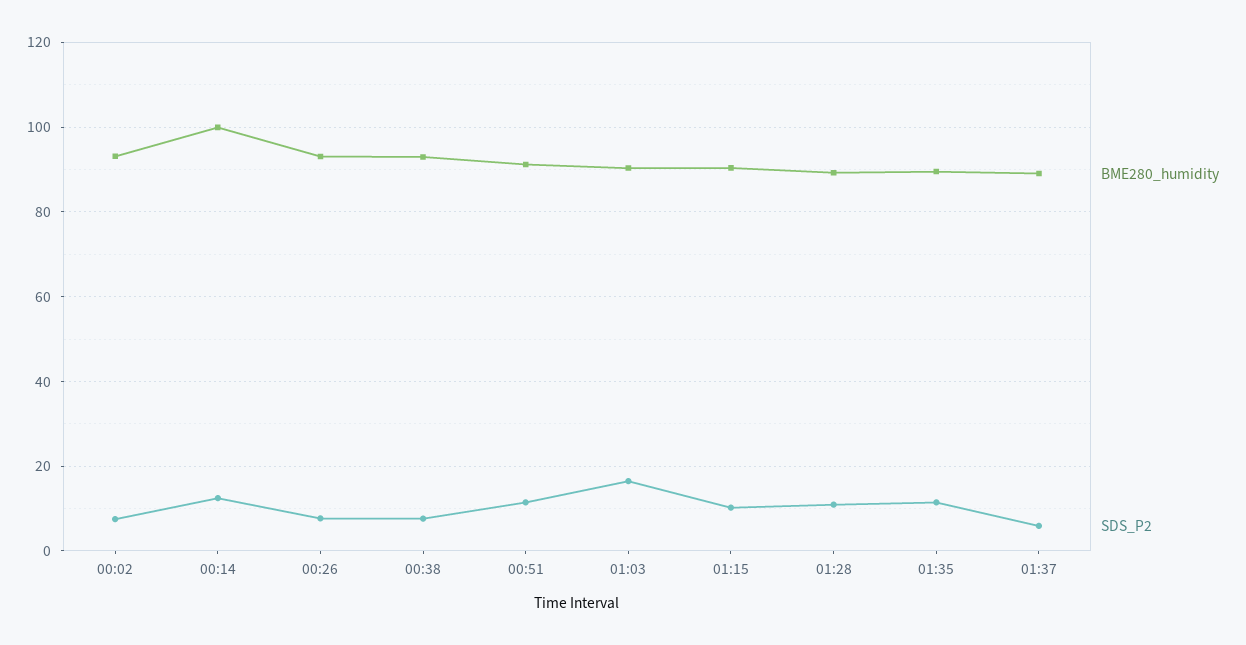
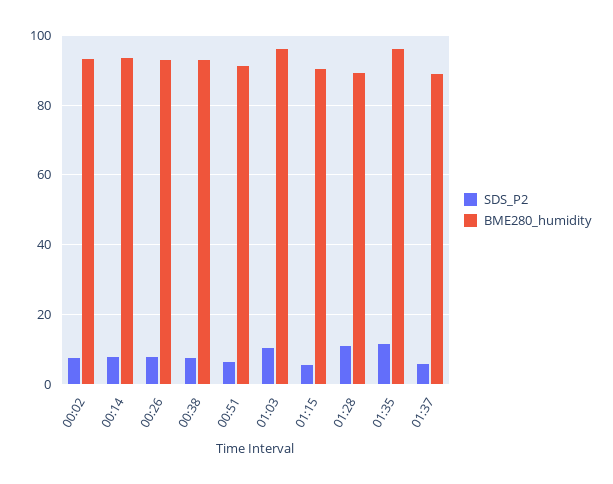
  {
    "BME280_humidity": {
      "00:02": 94,
-     "00:14": 100,
+     "00:14": 94,
      "00:26": 94,
      "00:38": 92,
      "00:51": 92,
-     "01:03": 90,
+     "01:03": 96,
      "01:15": 90,
      "01:28": 90,
-     "01:35": 90,
+     "01:35": 96,
      "01:37": 90
    },
    "SDS_P2": {
      "00:02": 8,
-     "00:14": 12,
+     "00:14": 8,
      "00:26": 8,
      "00:38": 8,
-     "00:51": 12,
+     "00:51": 6,
-     "01:03": 16,
+     "01:03": 10,
-     "01:15": 10,
+     "01:15": 6,
      "01:28": 10,
      "01:35": 12,
      "01:37": 6
    }
  }

